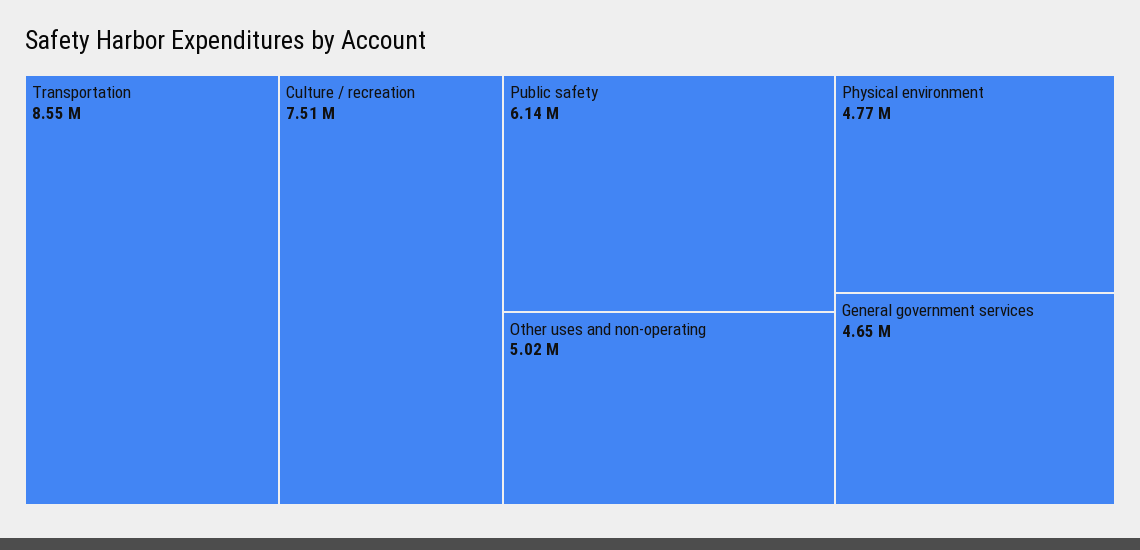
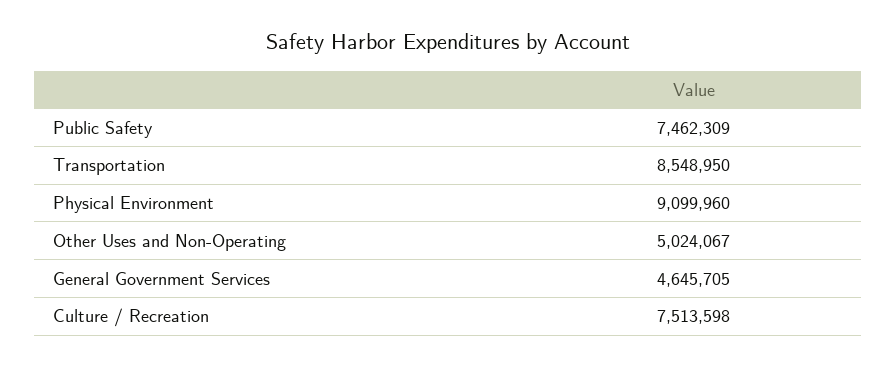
  {
    "Transportation": 8548950,
    "Culture / recreation": 7513598,
-   "Public safety": 6140000,
+   "Public safety": 7462309,
    "Other uses and non-operating": 5024067,
-   "Physical environment": 4770000,
+   "Physical environment": 9099960,
    "General government services": 4645705
  }

